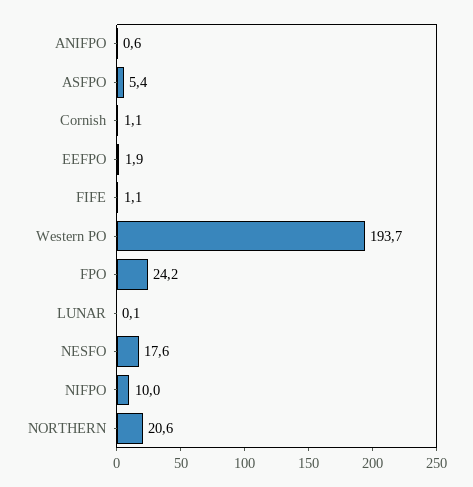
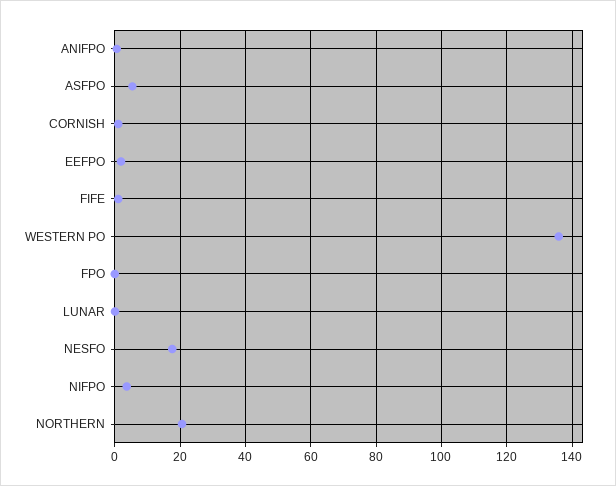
  {
    "ANIFPO": 0.6,
    "ASFPO": 5.4,
    "Cornish": 1.1,
    "EEFPO": 1.9,
    "FIFE": 1.1,
-   "Western PO": 193.7,
+   "Western PO": 136,
-   "FPO": 24.2,
+   "FPO": 0,
    "LUNAR": 0.1,
    "NESFO": 17.6,
-   "NIFPO": 10,
+   "NIFPO": 4,
    "NORTHERN": 20.6
  }

